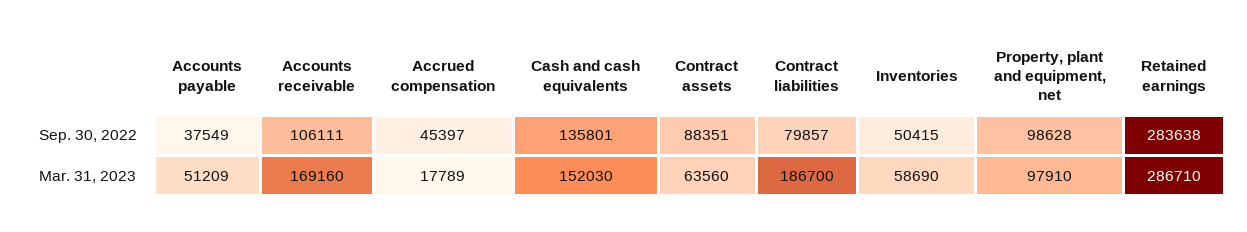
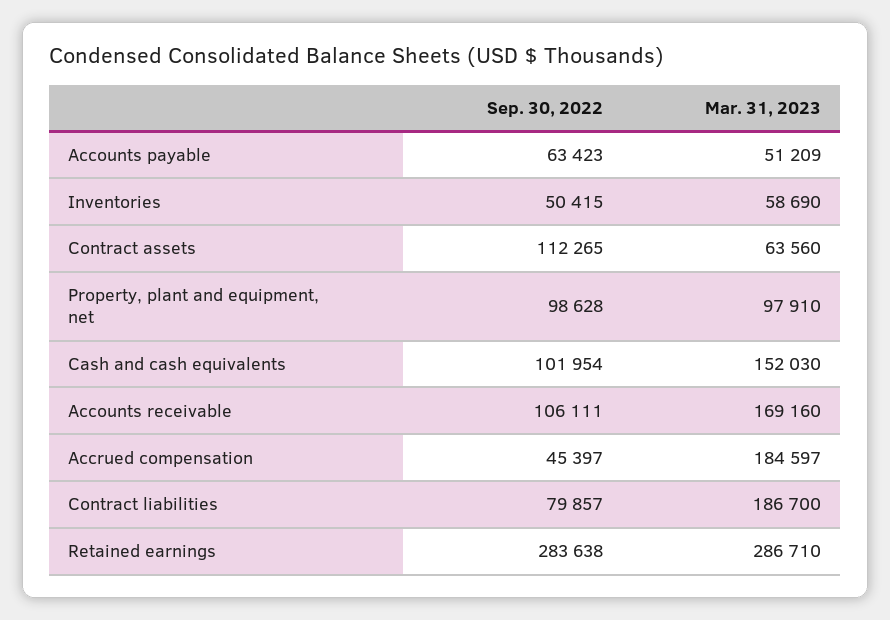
  {
    "Accounts payable": {
-     "Sep. 30, 2022": 37549,
+     "Sep. 30, 2022": 63423,
      "Mar. 31, 2023": 51209
    },
    "Accounts receivable": {
      "Sep. 30, 2022": 106111,
      "Mar. 31, 2023": 169160
    },
    "Accrued compensation": {
      "Sep. 30, 2022": 45397,
-     "Mar. 31, 2023": 17789
+     "Mar. 31, 2023": 184597
    },
    "Cash and cash equivalents": {
-     "Sep. 30, 2022": 135801,
+     "Sep. 30, 2022": 101954,
      "Mar. 31, 2023": 152030
    },
    "Contract assets": {
-     "Sep. 30, 2022": 88351,
+     "Sep. 30, 2022": 112265,
      "Mar. 31, 2023": 63560
    },
    "Contract liabilities": {
      "Sep. 30, 2022": 79857,
      "Mar. 31, 2023": 186700
    },
    "Inventories": {
      "Sep. 30, 2022": 50415,
      "Mar. 31, 2023": 58690
    },
    "Property, plant and equipment, net": {
      "Sep. 30, 2022": 98628,
      "Mar. 31, 2023": 97910
    },
    "Retained earnings": {
      "Sep. 30, 2022": 283638,
      "Mar. 31, 2023": 286710
    }
  }

